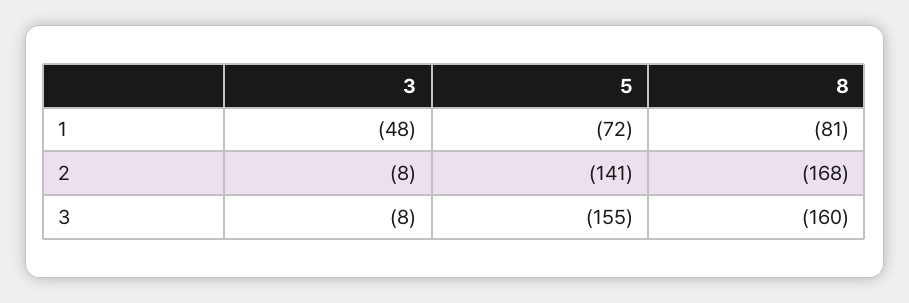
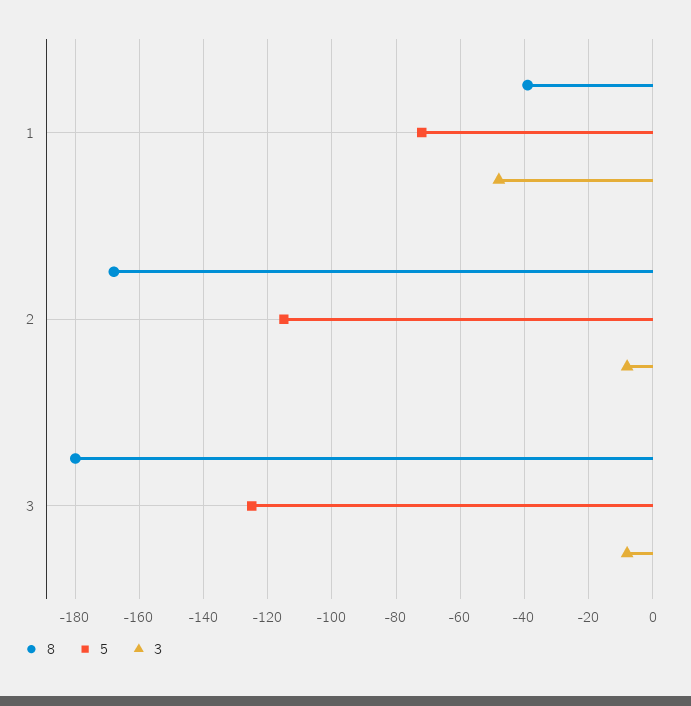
  {
    "3": {
      "1": -48,
      "2": -8,
      "3": -8
    },
    "5": {
      "1": -72,
-     "2": -141,
+     "2": -115,
-     "3": -155
+     "3": -125
    },
    "8": {
-     "1": -81,
+     "1": -40,
      "2": -168,
-     "3": -160
+     "3": -180
    }
  }

